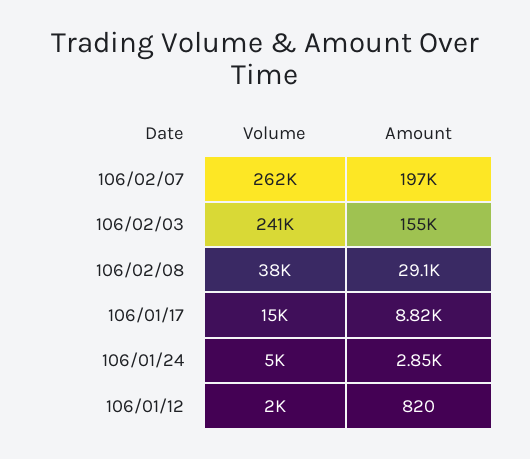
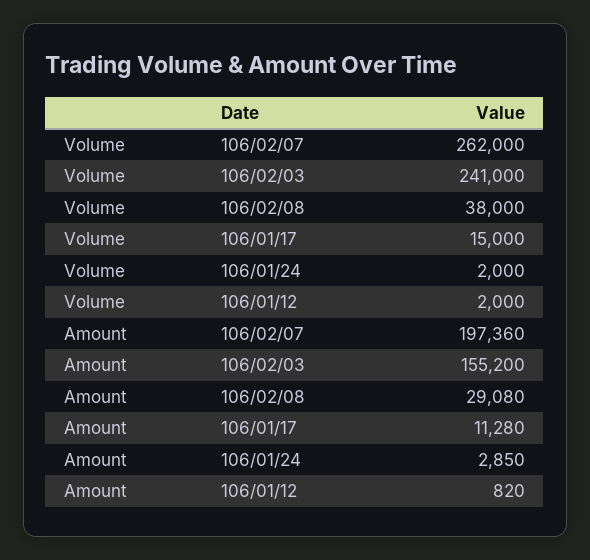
  {
    "Volume": {
      "106/02/07": 262000,
      "106/02/03": 241000,
      "106/02/08": 38000,
      "106/01/17": 15000,
-     "106/01/24": 5000,
+     "106/01/24": 2000,
      "106/01/12": 2000
    },
    "Amount": {
      "106/02/07": 197360,
      "106/02/03": 155200,
      "106/02/08": 29080,
-     "106/01/17": 8820,
+     "106/01/17": 11280,
      "106/01/24": 2850,
      "106/01/12": 820
    }
  }

